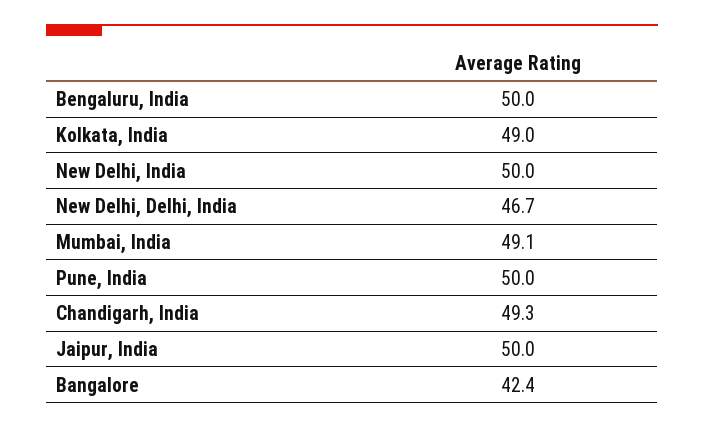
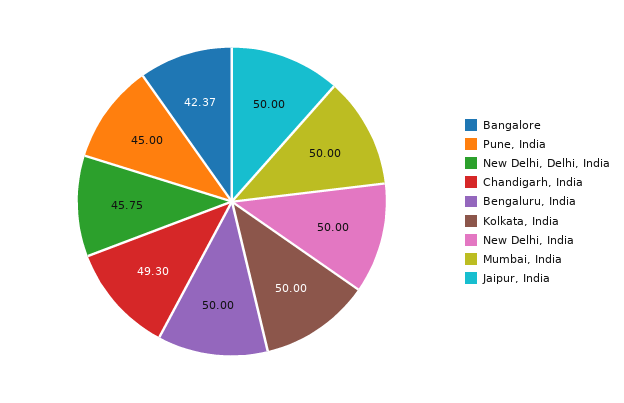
  {
    "Bengaluru, India": 50,
-   "Kolkata, India": 49,
+   "Kolkata, India": 50,
    "New Delhi, India": 50,
-   "New Delhi, Delhi, India": 46.7,
+   "New Delhi, Delhi, India": 45.75,
-   "Mumbai, India": 49.1,
+   "Mumbai, India": 50,
-   "Pune, India": 50,
+   "Pune, India": 45,
    "Chandigarh, India": 49.3,
    "Jaipur, India": 50,
    "Bangalore": 42.37
  }

